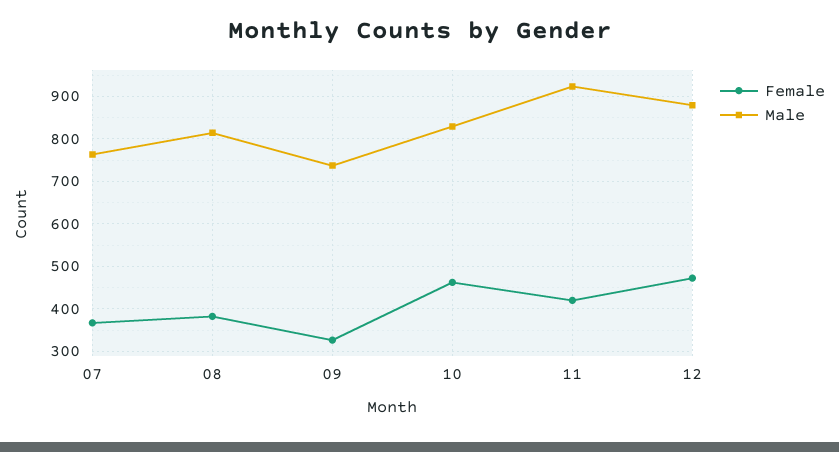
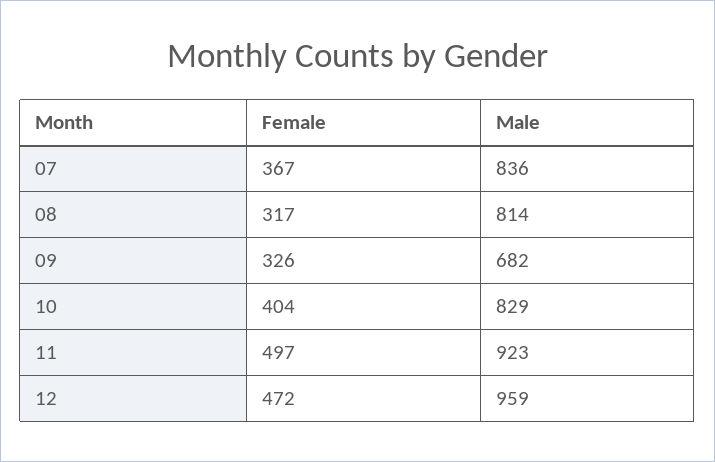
  {
    "Female": {
      "07": 367,
-     "08": 380,
+     "08": 317,
      "09": 326,
-     "10": 460,
+     "10": 404,
-     "11": 420,
+     "11": 497,
      "12": 472
    },
    "Male": {
-     "07": 760,
+     "07": 836,
      "08": 814,
-     "09": 740,
+     "09": 682,
      "10": 829,
      "11": 923,
-     "12": 880
+     "12": 959
    }
  }

